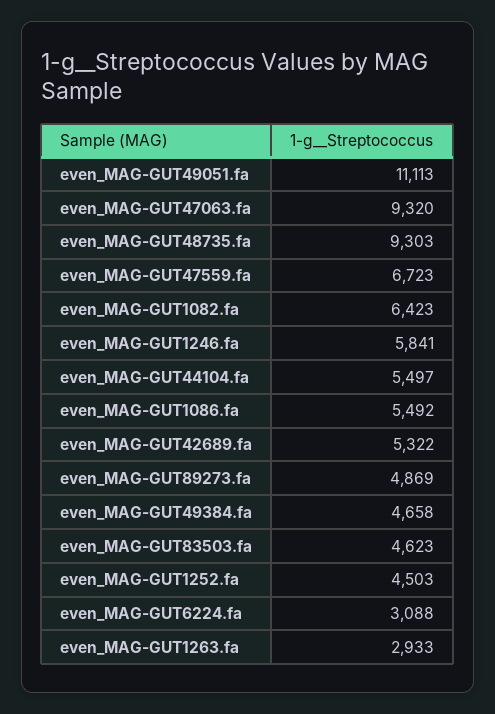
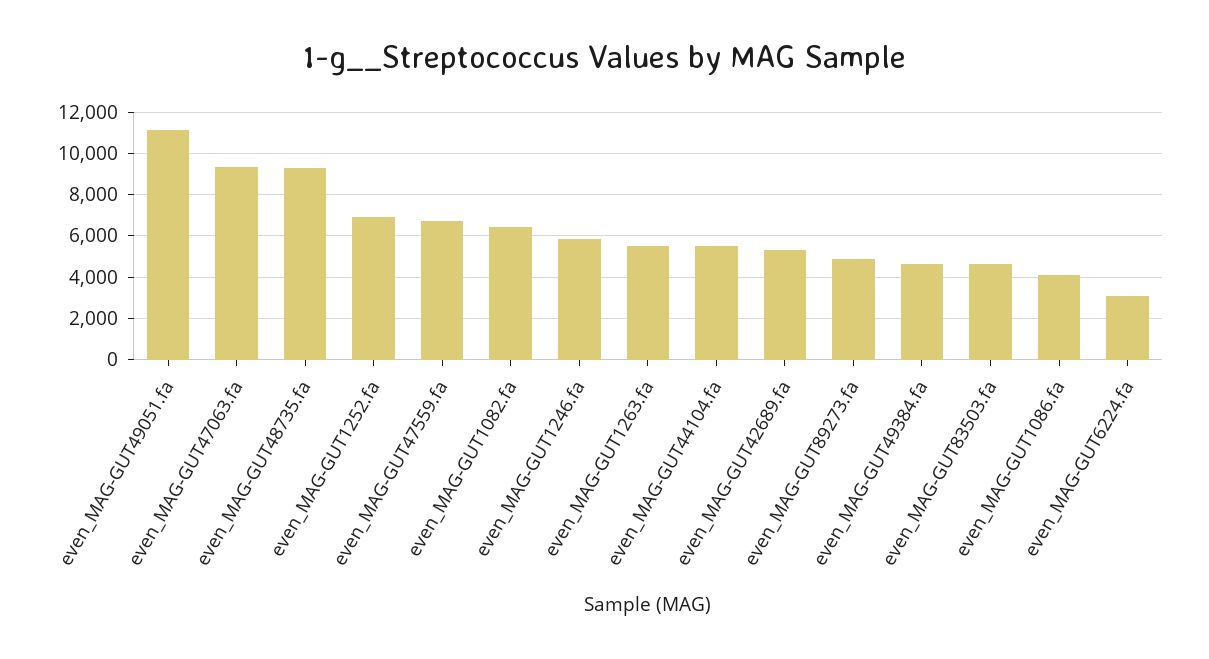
  {
    "even_MAG-GUT49051.fa": 11113,
    "even_MAG-GUT47063.fa": 9320,
    "even_MAG-GUT48735.fa": 9303,
    "even_MAG-GUT47559.fa": 6723,
    "even_MAG-GUT1082.fa": 6423,
    "even_MAG-GUT1246.fa": 5841,
    "even_MAG-GUT44104.fa": 5497,
-   "even_MAG-GUT1086.fa": 5492,
+   "even_MAG-GUT1086.fa": 4000,
    "even_MAG-GUT42689.fa": 5322,
    "even_MAG-GUT89273.fa": 4869,
    "even_MAG-GUT49384.fa": 4658,
    "even_MAG-GUT83503.fa": 4623,
-   "even_MAG-GUT1252.fa": 4503,
+   "even_MAG-GUT1252.fa": 7000,
    "even_MAG-GUT6224.fa": 3088,
-   "even_MAG-GUT1263.fa": 2933
+   "even_MAG-GUT1263.fa": 5500
  }

